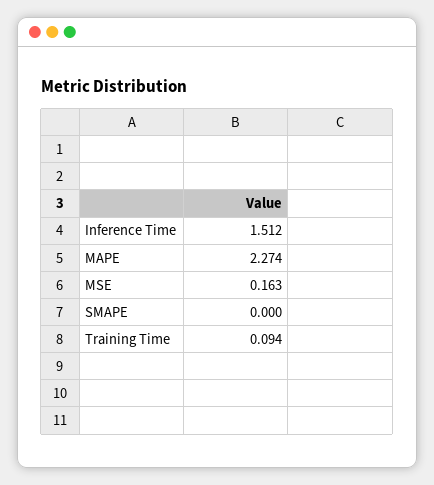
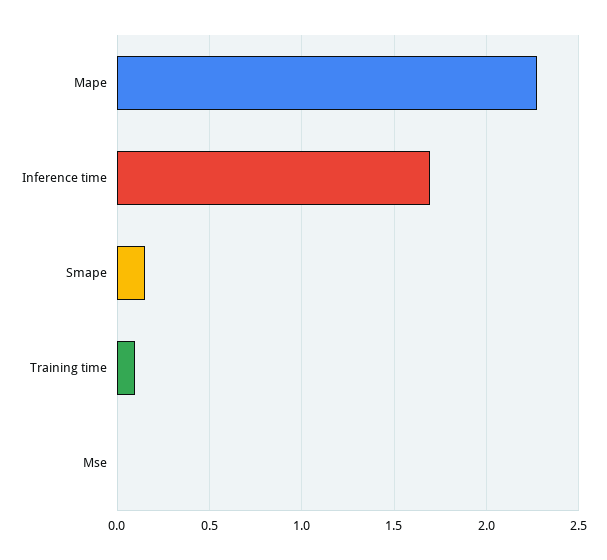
  {
-   "Inference Time": 1.512,
+   "Inference Time": 1.7,
    "MAPE": 2.274,
-   "MSE": 0.163,
+   "MSE": 0,
-   "SMAPE": 0,
+   "SMAPE": 0.15,
    "Training Time": 0.094
  }

